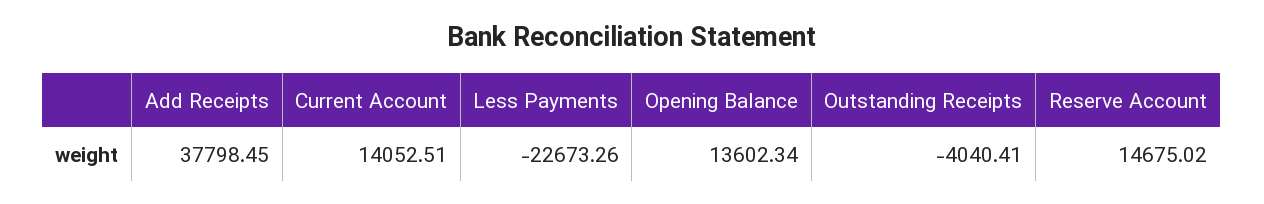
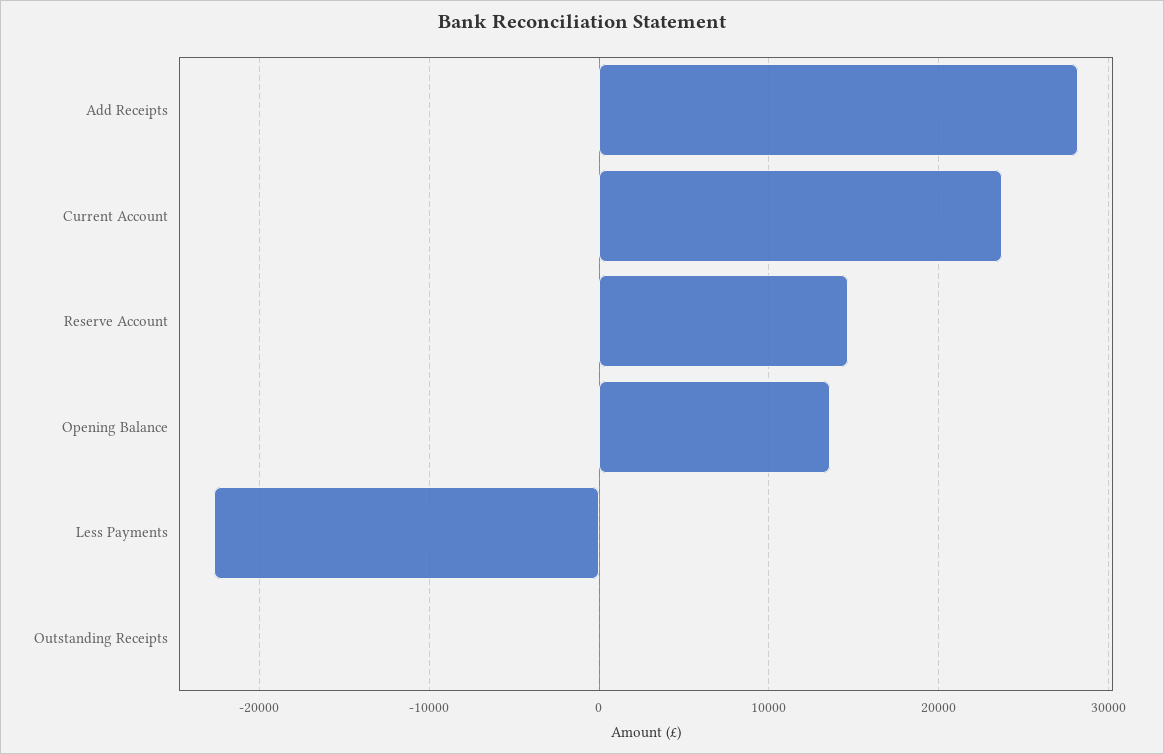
  {
-   "Add Receipts": 37798.45,
+   "Add Receipts": 28000,
-   "Current Account": 14052.51,
+   "Current Account": 24000,
    "Less Payments": -22673.26,
    "Opening Balance": 13602.34,
-   "Outstanding Receipts": -4040.41,
+   "Outstanding Receipts": 0,
    "Reserve Account": 14675.02
  }

